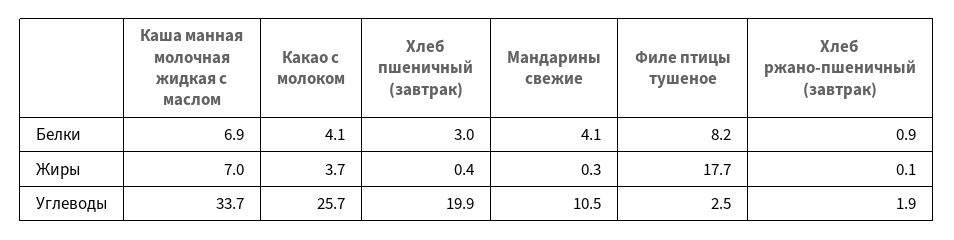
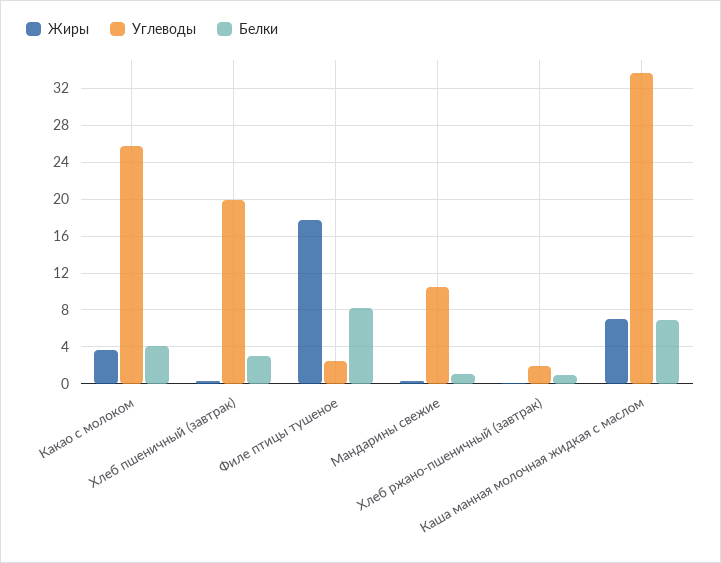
  {
    "Белки": {
      "Каша манная молочная жидкая с маслом": 6.9,
      "Какао с молоком": 4.1,
      "Хлеб пшеничный (завтрак)": 3,
-     "Мандарины свежие": 4.1,
+     "Мандарины свежие": 1,
      "Филе птицы тушеное": 8.2,
      "Хлеб ржано-пшеничный (завтрак)": 0.9
    },
    "Жиры": {
      "Каша манная молочная жидкая с маслом": 7,
      "Какао с молоком": 3.7,
      "Хлеб пшеничный (завтрак)": 0.4,
      "Мандарины свежие": 0.3,
      "Филе птицы тушеное": 17.7,
      "Хлеб ржано-пшеничный (завтрак)": 0.1
    },
    "Углеводы": {
      "Каша манная молочная жидкая с маслом": 33.7,
      "Какао с молоком": 25.7,
      "Хлеб пшеничный (завтрак)": 19.9,
      "Мандарины свежие": 10.5,
      "Филе птицы тушеное": 2.5,
      "Хлеб ржано-пшеничный (завтрак)": 1.9
    }
  }

